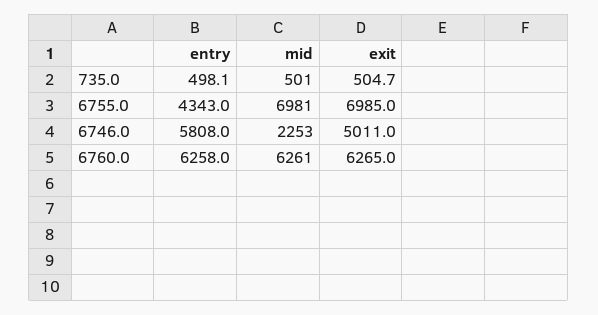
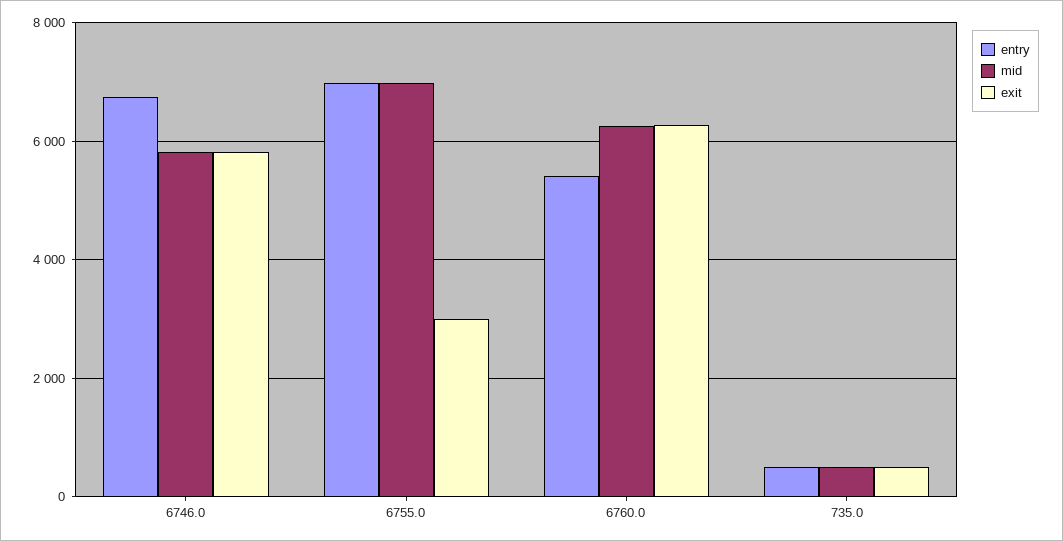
  {
    "entry": {
      "735.0": 498.1,
-     "6755.0": 4343,
+     "6755.0": 7000,
-     "6746.0": 5808,
+     "6746.0": 6800,
-     "6760.0": 6258
+     "6760.0": 5400
    },
    "mid": {
      "735.0": 501,
      "6755.0": 6981,
-     "6746.0": 2253,
+     "6746.0": 5800,
      "6760.0": 6261
    },
    "exit": {
      "735.0": 504.7,
-     "6755.0": 6985,
+     "6755.0": 3000,
-     "6746.0": 5011,
+     "6746.0": 5800,
      "6760.0": 6265
    }
  }

